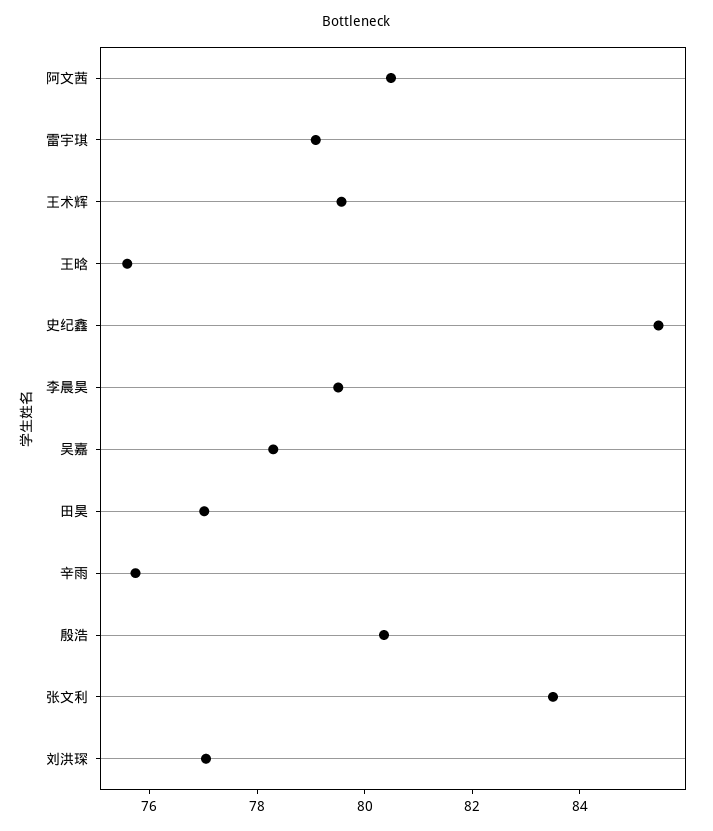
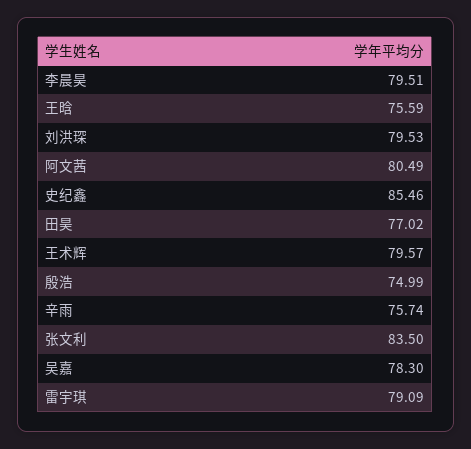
  {
    "阿文茜": 80.49,
    "雷宇琪": 79.09,
    "王术辉": 79.57,
    "王晗": 75.59,
    "史纪鑫": 85.46,
    "李晨昊": 79.51,
    "吴嘉": 78.3,
    "田昊": 77.02,
    "辛雨": 75.74,
-   "殷浩": 80.5,
+   "殷浩": 74.99,
    "张文利": 83.5,
-   "刘洪琛": 77
+   "刘洪琛": 79.53
  }

